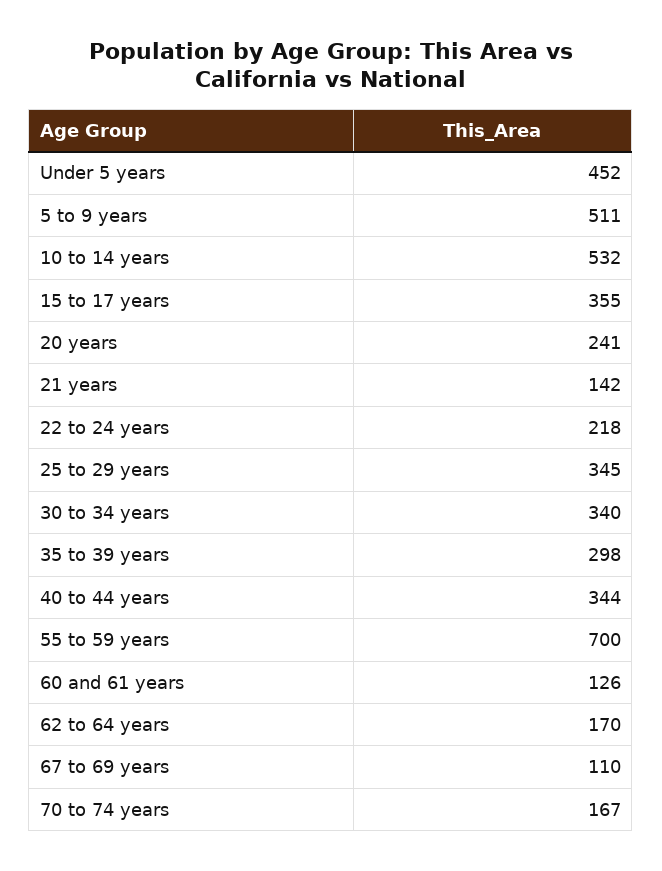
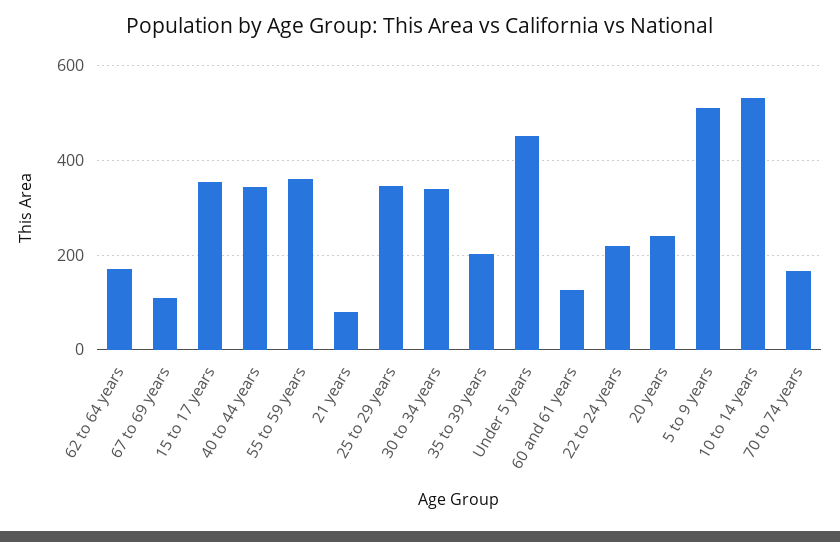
  {
    "Under 5 years": 452,
    "5 to 9 years": 511,
    "10 to 14 years": 532,
    "15 to 17 years": 355,
    "20 years": 241,
-   "21 years": 142,
+   "21 years": 80,
    "22 to 24 years": 218,
    "25 to 29 years": 345,
    "30 to 34 years": 340,
-   "35 to 39 years": 298,
+   "35 to 39 years": 200,
    "40 to 44 years": 344,
-   "55 to 59 years": 700,
+   "55 to 59 years": 360,
    "60 and 61 years": 126,
    "62 to 64 years": 170,
    "67 to 69 years": 110,
    "70 to 74 years": 167
  }

